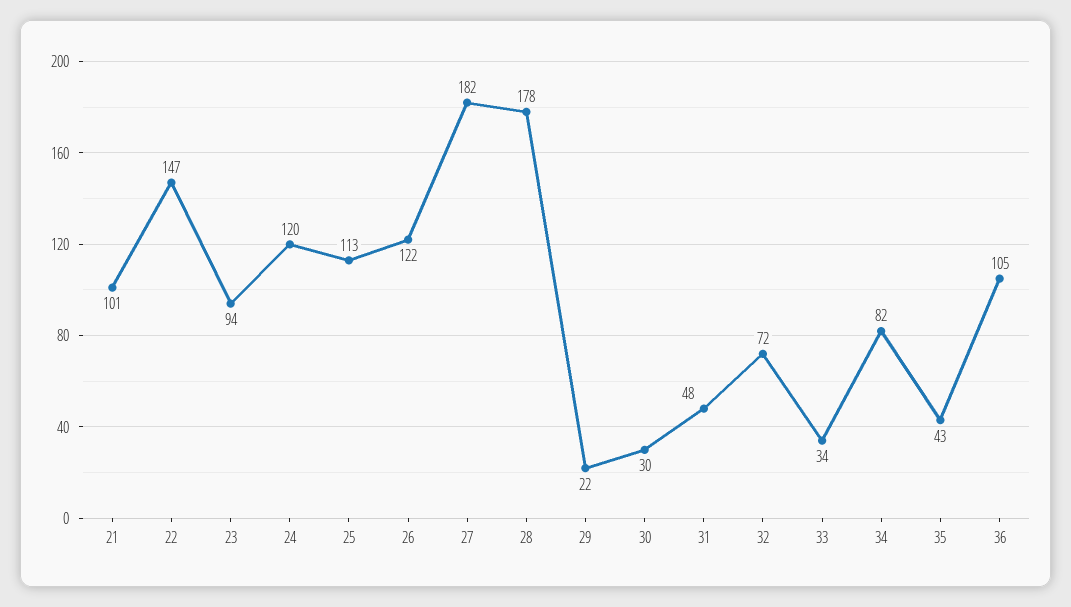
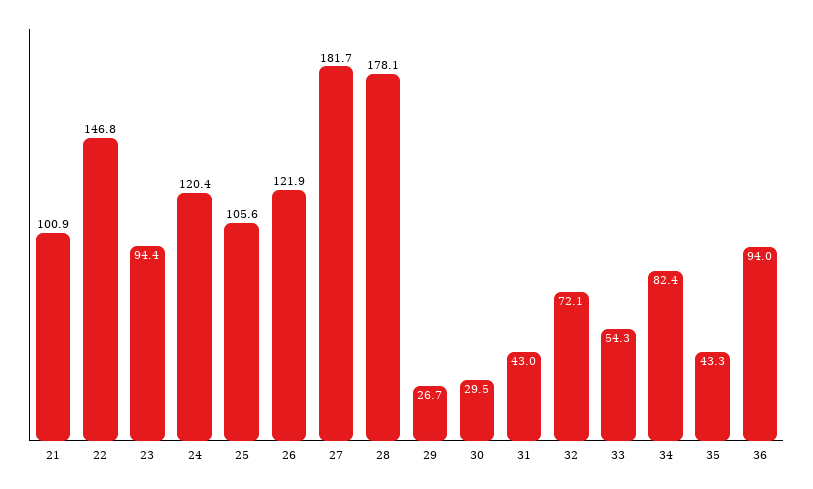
  {
    "21": 100.9,
    "22": 146.8,
    "23": 94.4,
    "24": 120.4,
-   "25": 113,
+   "25": 105.6,
    "26": 121.9,
    "27": 181.7,
    "28": 178.1,
-   "29": 22,
+   "29": 26.7,
    "30": 29.5,
-   "31": 48,
+   "31": 43,
    "32": 72.1,
-   "33": 34,
+   "33": 54.3,
    "34": 82.4,
    "35": 43.3,
-   "36": 105
+   "36": 94
  }

